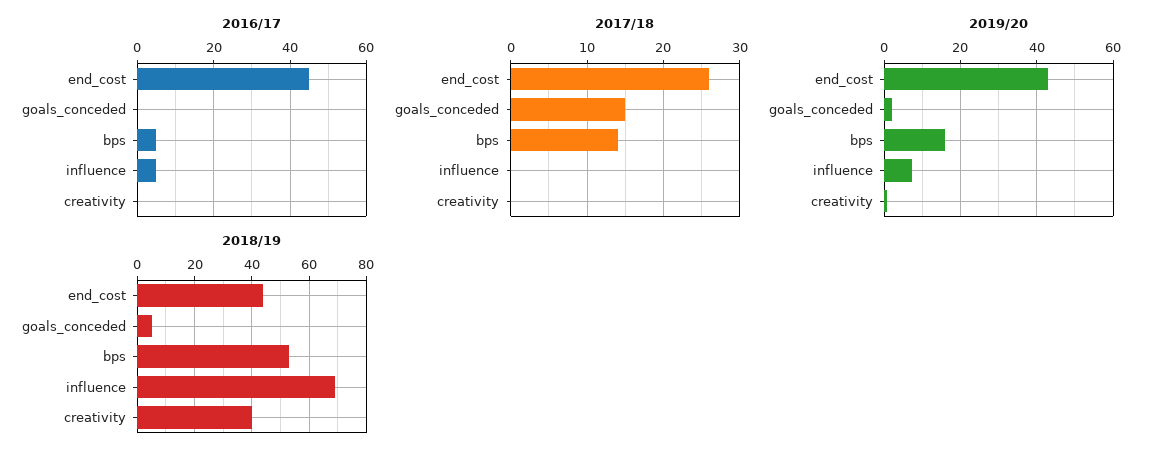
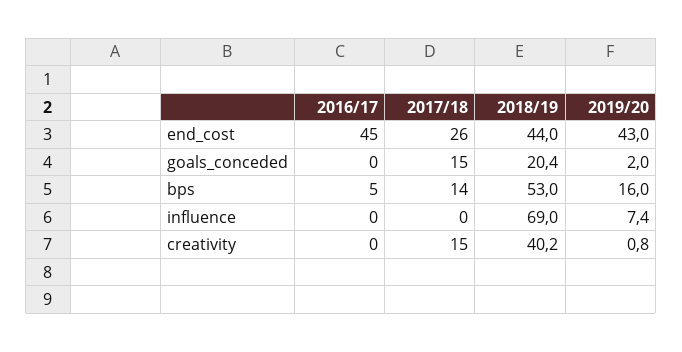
  {
    "2016/17": {
      "end_cost": 45,
      "goals_conceded": 0,
      "bps": 5,
-     "influence": 5,
+     "influence": 0,
      "creativity": 0
    },
    "2017/18": {
      "end_cost": 26,
      "goals_conceded": 15,
      "bps": 14,
      "influence": 0,
-     "creativity": 0
+     "creativity": 15
    },
    "2019/20": {
      "end_cost": 43,
      "goals_conceded": 2,
      "bps": 16,
      "influence": 7.4,
      "creativity": 0.8
    },
    "2018/19": {
      "end_cost": 44,
-     "goals_conceded": 5,
+     "goals_conceded": 20.4,
      "bps": 53,
      "influence": 69,
      "creativity": 40.2
    }
  }

